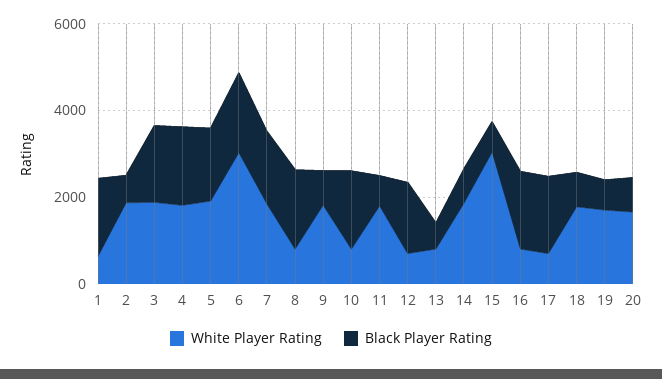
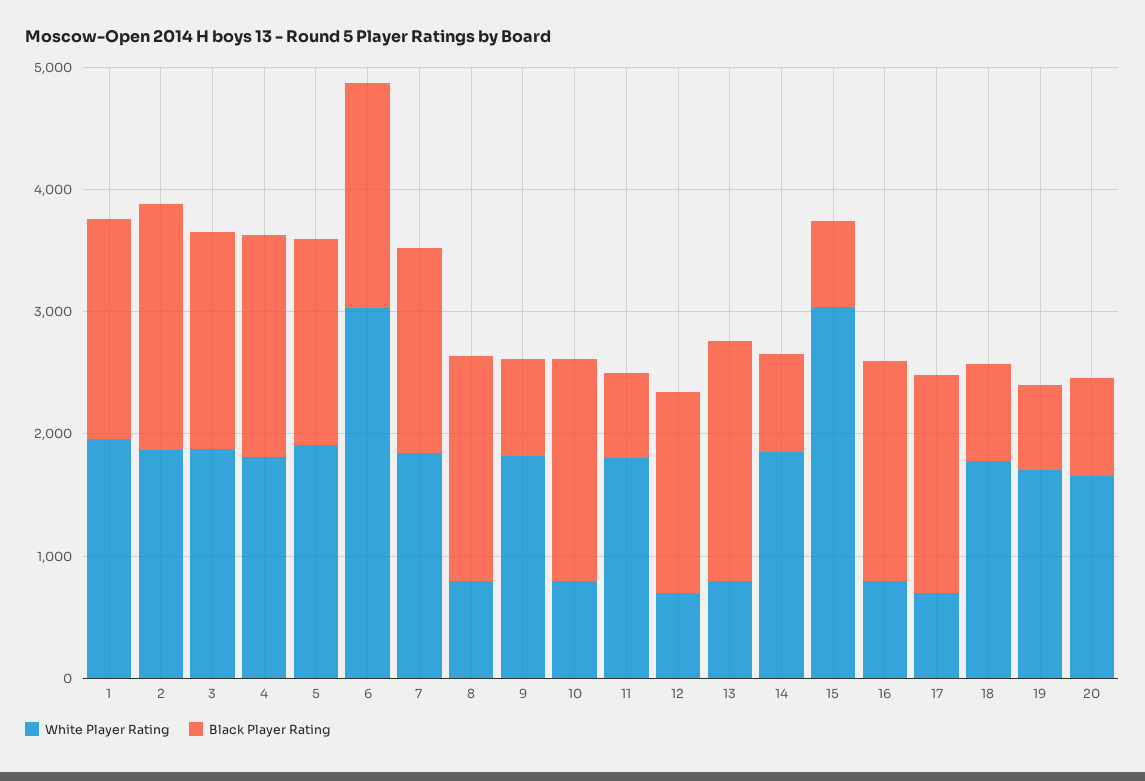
  {
    "White Player Rating": {
-     "1": 500,
+     "1": 2000,
      "2": 1800,
      "3": 1800,
      "4": 1800,
      "5": 2000,
      "6": 3000,
      "7": 1800,
      "8": 800,
      "9": 1800,
      "10": 800,
      "11": 1800,
      "12": 800,
      "13": 800,
      "14": 1800,
      "15": 3000,
      "16": 800,
      "17": 800,
      "18": 1800,
      "19": 1800,
      "20": 1600
    },
    "Black Player Rating": {
      "1": 1800,
-     "2": 500,
+     "2": 2000,
      "3": 1800,
      "4": 1800,
      "5": 1600,
      "6": 1800,
      "7": 1600,
      "8": 1800,
      "9": 800,
      "10": 1800,
      "11": 800,
      "12": 1600,
-     "13": 500,
+     "13": 2000,
      "14": 800,
      "15": 800,
      "16": 1800,
      "17": 1800,
      "18": 800,
      "19": 800,
      "20": 800
    }
  }

